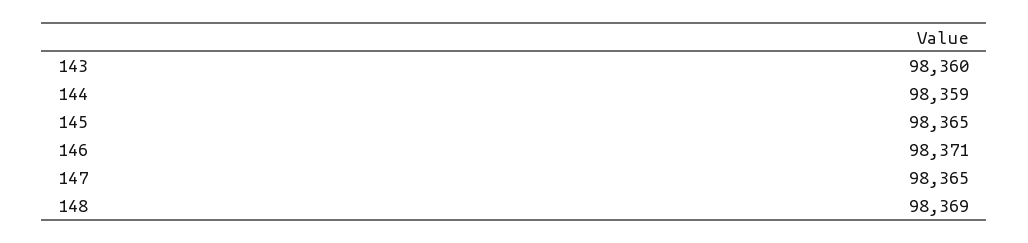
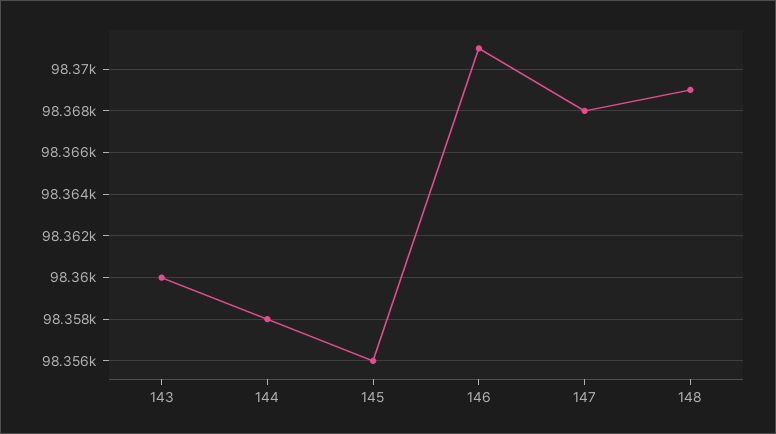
  {
    "143": 98360,
-   "144": 98359,
+   "144": 98358,
-   "145": 98365,
+   "145": 98356,
    "146": 98371,
-   "147": 98365,
+   "147": 98368,
    "148": 98369
  }

